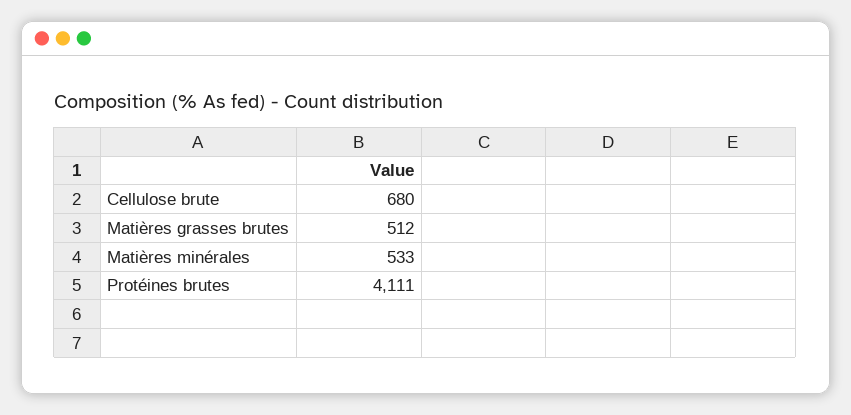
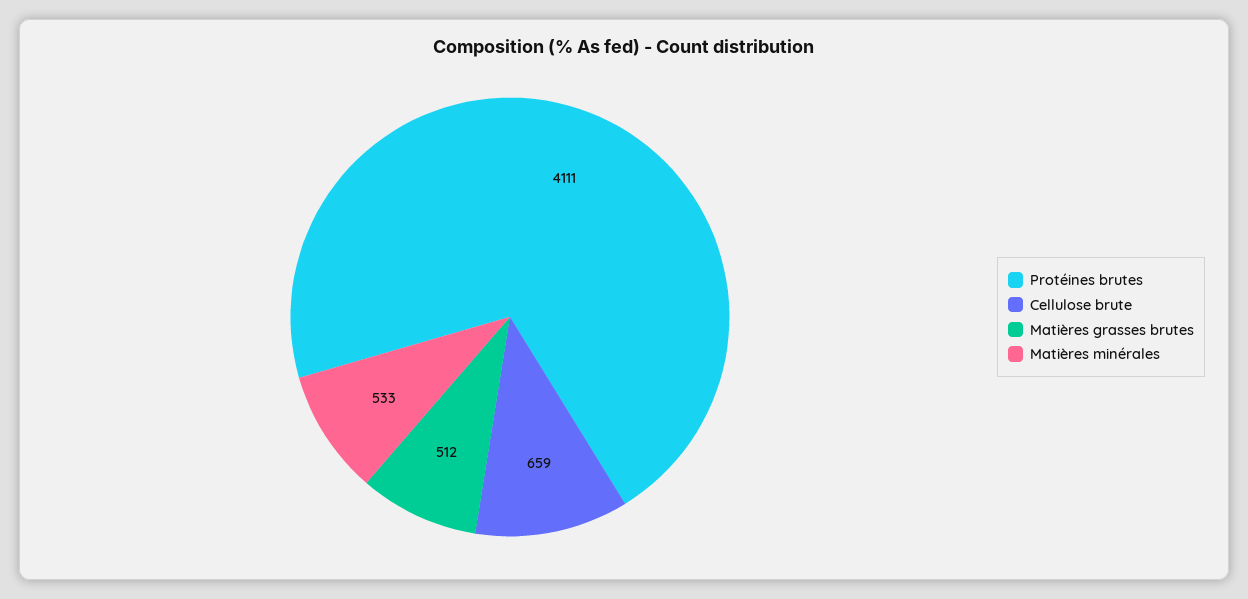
  {
-   "Cellulose brute": 680,
+   "Cellulose brute": 659,
    "Matières grasses brutes": 512,
    "Matières minérales": 533,
    "Protéines brutes": 4111
  }

